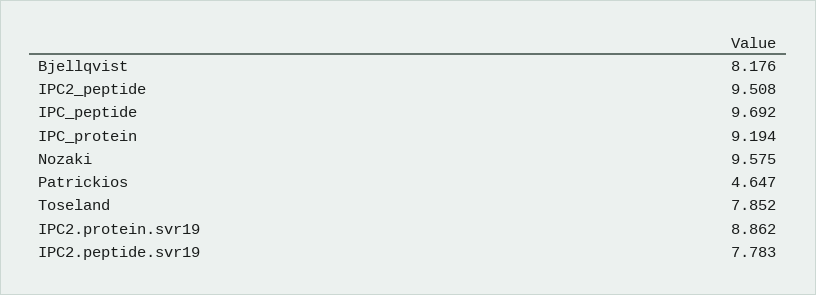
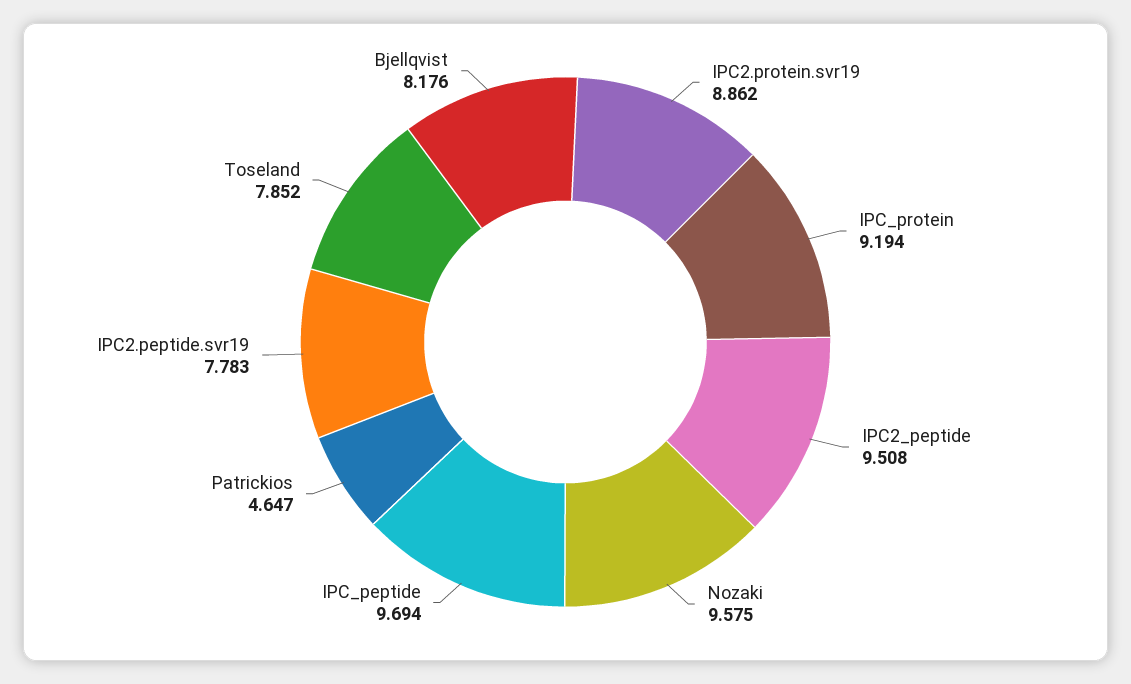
  {
    "Bjellqvist": 8.176,
    "IPC2_peptide": 9.508,
-   "IPC_peptide": 9.692,
+   "IPC_peptide": 9.694,
    "IPC_protein": 9.194,
    "Nozaki": 9.575,
    "Patrickios": 4.647,
    "Toseland": 7.852,
    "IPC2.protein.svr19": 8.862,
    "IPC2.peptide.svr19": 7.783
  }

